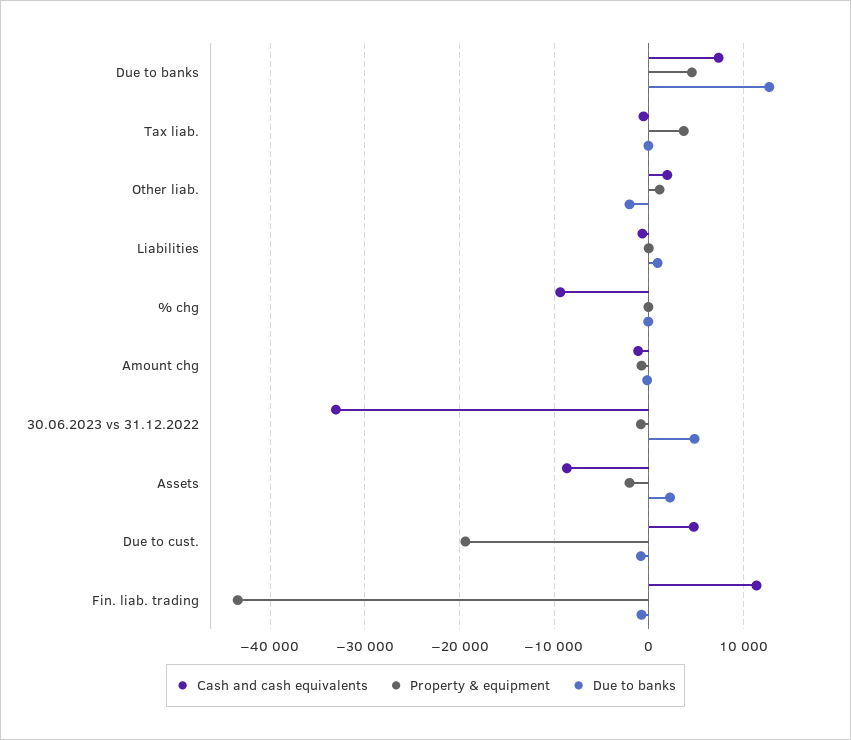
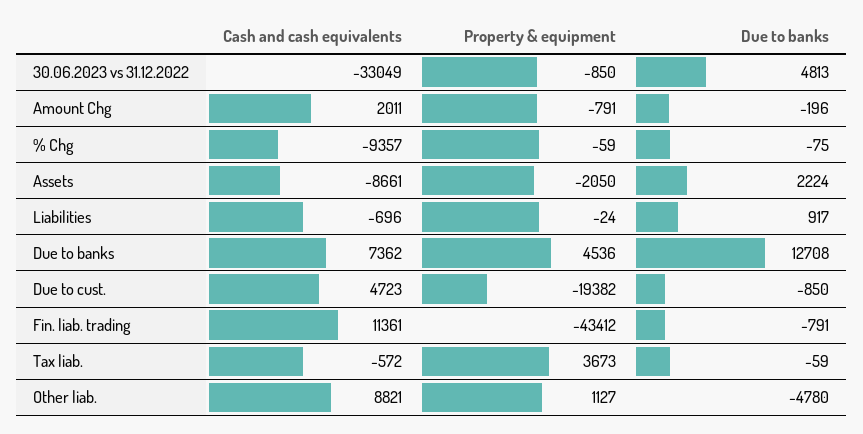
  {
    "Cash and cash equivalents": {
      "Due to banks": 7362,
      "Tax liab.": -572,
-     "Other liab.": 2000,
+     "Other liab.": 8821,
      "Liabilities": -696,
      "% chg": -9357,
-     "Amount chg": -1000,
+     "Amount chg": 2011,
      "30.06.2023 vs 31.12.2022": -33049,
      "Assets": -8661,
      "Due to cust.": 4723,
      "Fin. liab. trading": 11361
    },
    "Property & equipment": {
      "Due to banks": 4536,
      "Tax liab.": 3673,
      "Other liab.": 1127,
      "Liabilities": -24,
      "% chg": -59,
      "Amount chg": -791,
      "30.06.2023 vs 31.12.2022": -850,
      "Assets": -2050,
      "Due to cust.": -19382,
      "Fin. liab. trading": -43412
    },
    "Due to banks": {
      "Due to banks": 12708,
      "Tax liab.": -59,
-     "Other liab.": -2000,
+     "Other liab.": -4780,
      "Liabilities": 917,
      "% chg": -75,
      "Amount chg": -196,
      "30.06.2023 vs 31.12.2022": 4813,
      "Assets": 2224,
      "Due to cust.": -850,
      "Fin. liab. trading": -791
    }
  }

